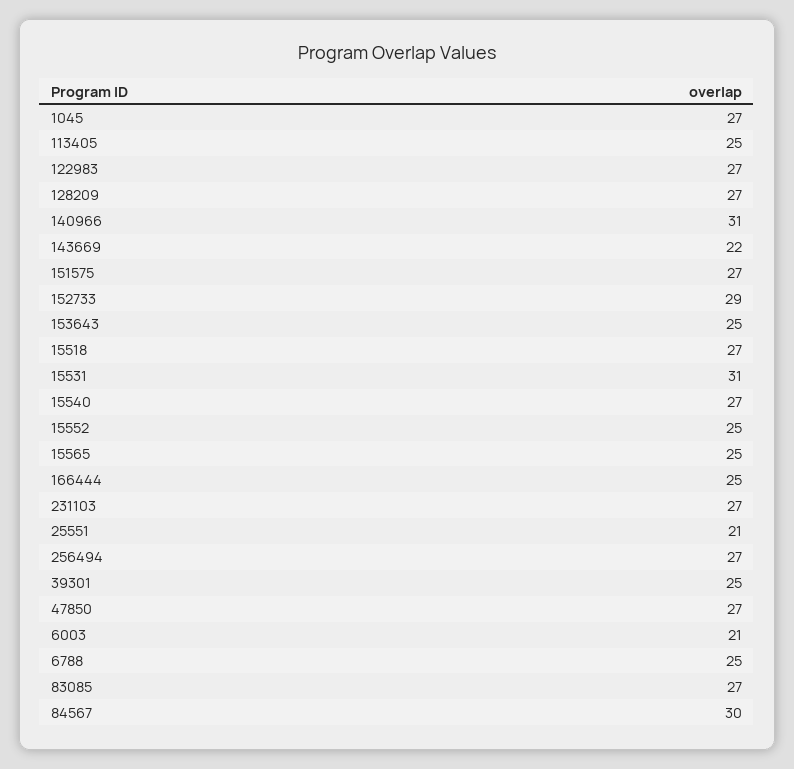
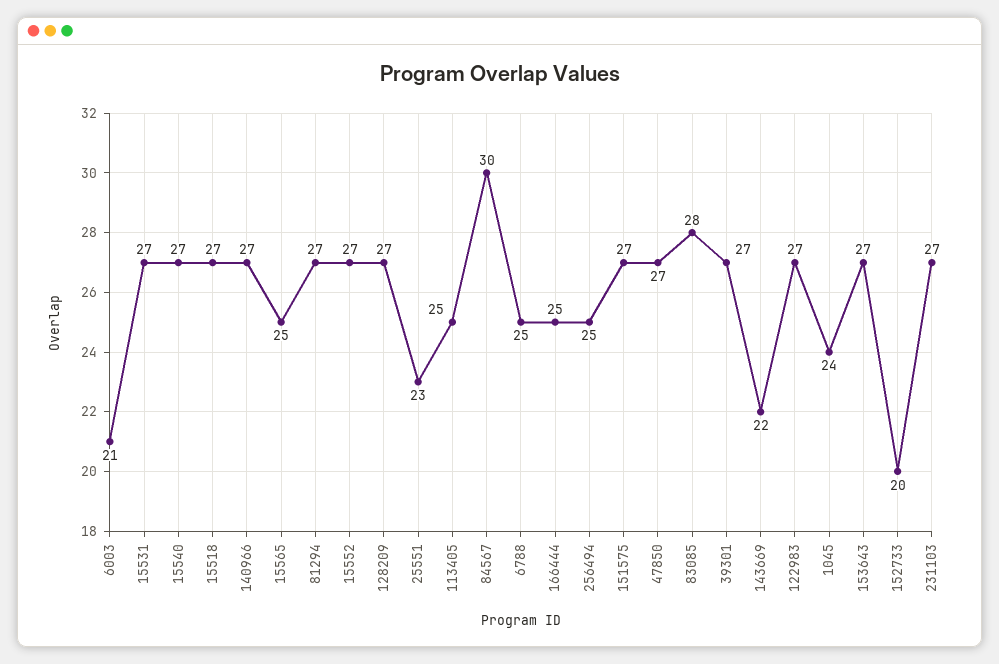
  {
-   "1045": 27,
+   "1045": 24,
    "113405": 25,
    "122983": 27,
    "128209": 27,
-   "140966": 31,
+   "140966": 27,
    "143669": 22,
    "151575": 27,
-   "152733": 29,
+   "152733": 20,
-   "153643": 25,
+   "153643": 27,
    "15518": 27,
-   "15531": 31,
+   "15531": 27,
    "15540": 27,
-   "15552": 25,
+   "15552": 27,
    "15565": 25,
    "166444": 25,
    "231103": 27,
-   "25551": 21,
+   "25551": 23,
-   "256494": 27,
+   "256494": 25,
-   "39301": 25,
+   "39301": 27,
    "47850": 27,
    "6003": 21,
    "6788": 25,
-   "83085": 27,
+   "83085": 28,
-   "84567": 30
+   "84567": 30,
+   "81294": 27
  }

